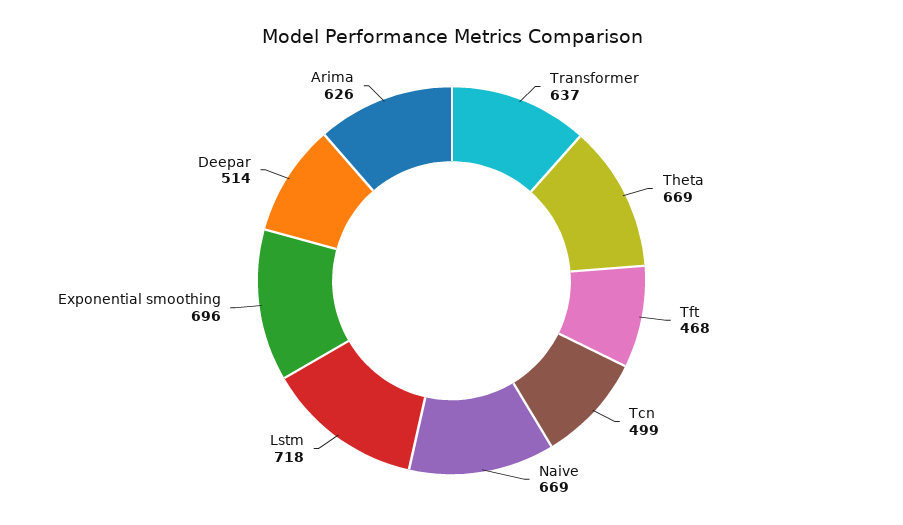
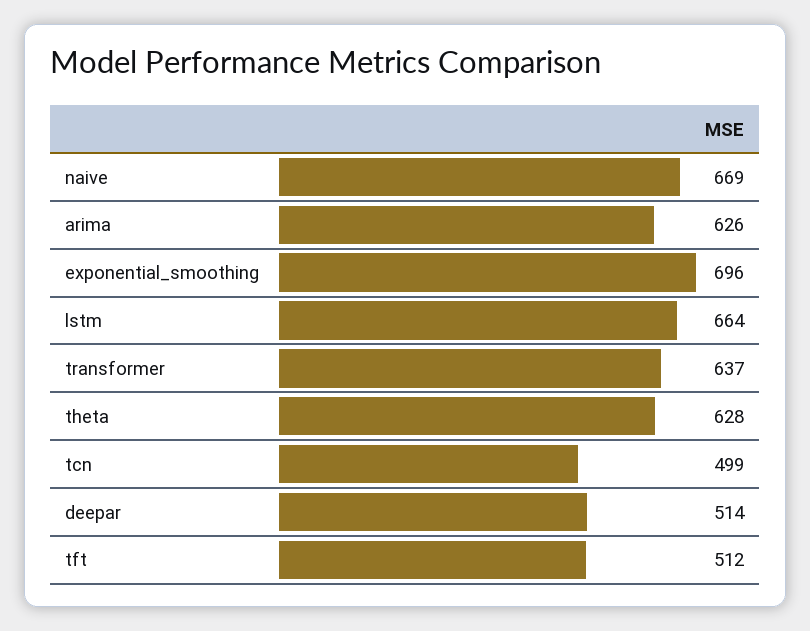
  {
    "Transformer": 637,
-   "Theta": 669,
+   "Theta": 628,
-   "Tft": 468,
+   "Tft": 512,
    "Tcn": 499,
    "Naive": 669,
-   "Lstm": 718,
+   "Lstm": 664,
    "Exponential smoothing": 696,
    "Deepar": 514,
    "Arima": 626
  }

